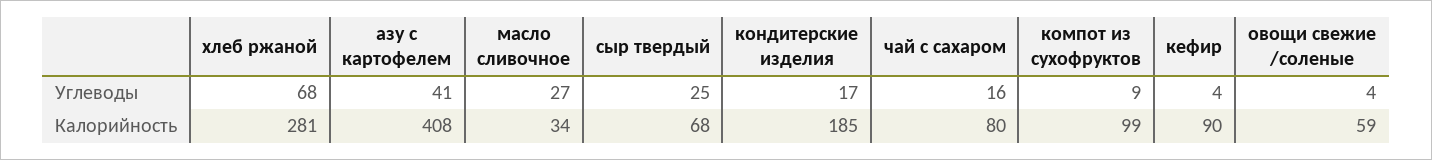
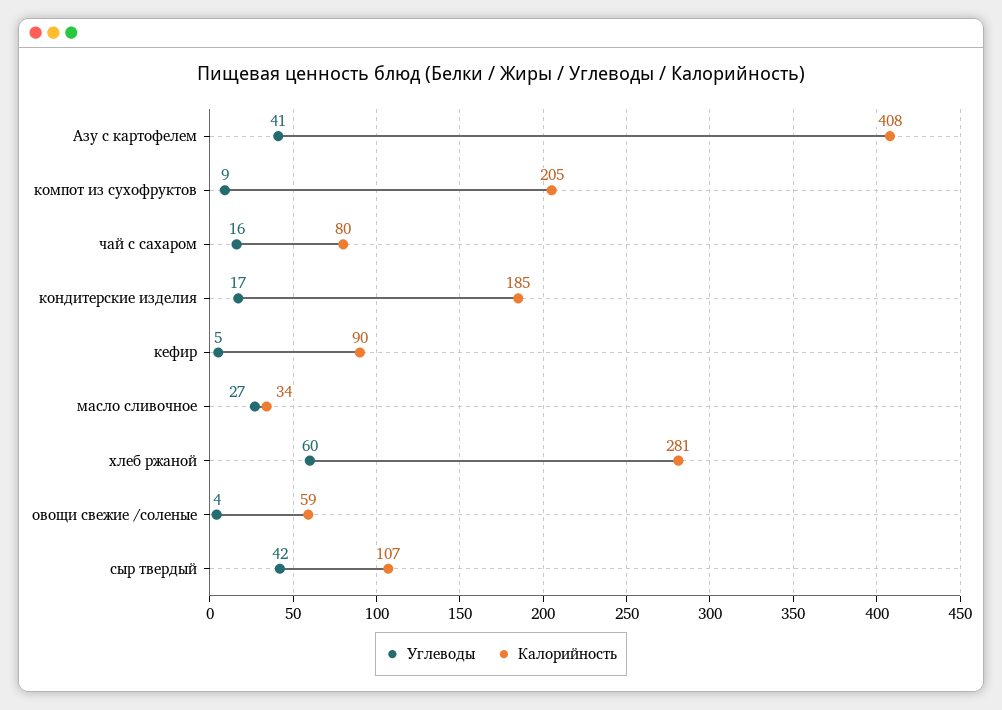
  {
    "Углеводы": {
-     "хлеб ржаной": 68,
+     "хлеб ржаной": 60,
      "азу с картофелем": 41,
      "масло сливочное": 27,
-     "сыр твердый": 25,
+     "сыр твердый": 42,
      "кондитерские изделия": 17,
      "чай с сахаром": 16,
      "компот из сухофруктов": 9,
-     "кефир": 4,
+     "кефир": 5,
      "овощи свежие /соленые": 4
    },
    "Калорийность": {
      "хлеб ржаной": 281,
      "азу с картофелем": 408,
      "масло сливочное": 34,
-     "сыр твердый": 68,
+     "сыр твердый": 107,
      "кондитерские изделия": 185,
      "чай с сахаром": 80,
-     "компот из сухофруктов": 99,
+     "компот из сухофруктов": 205,
      "кефир": 90,
      "овощи свежие /соленые": 59
    }
  }

